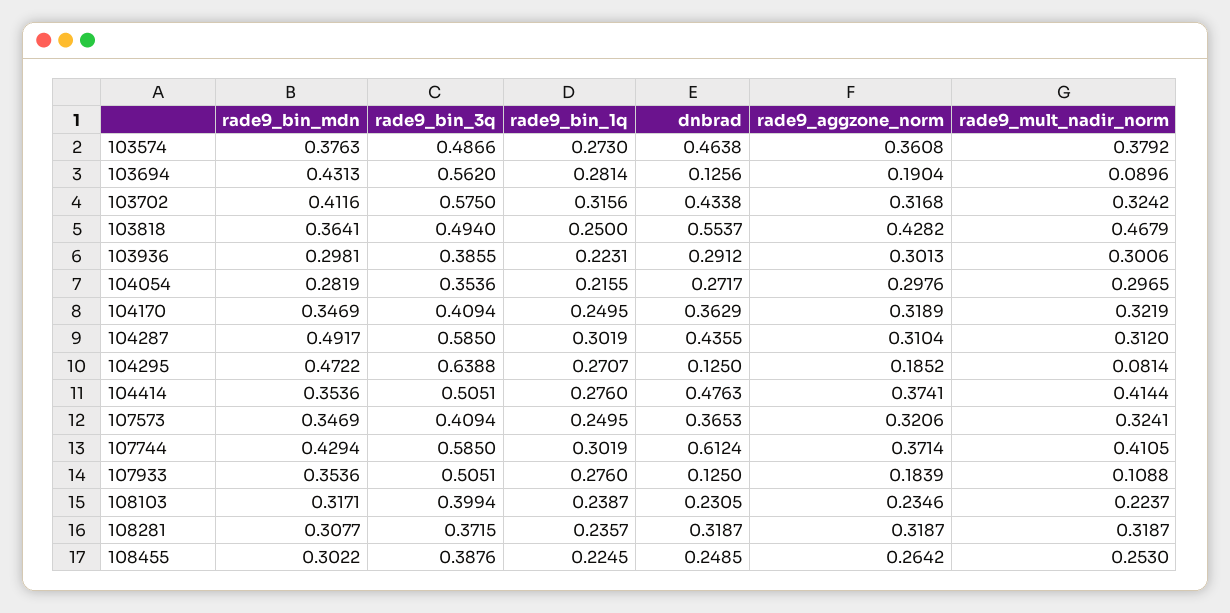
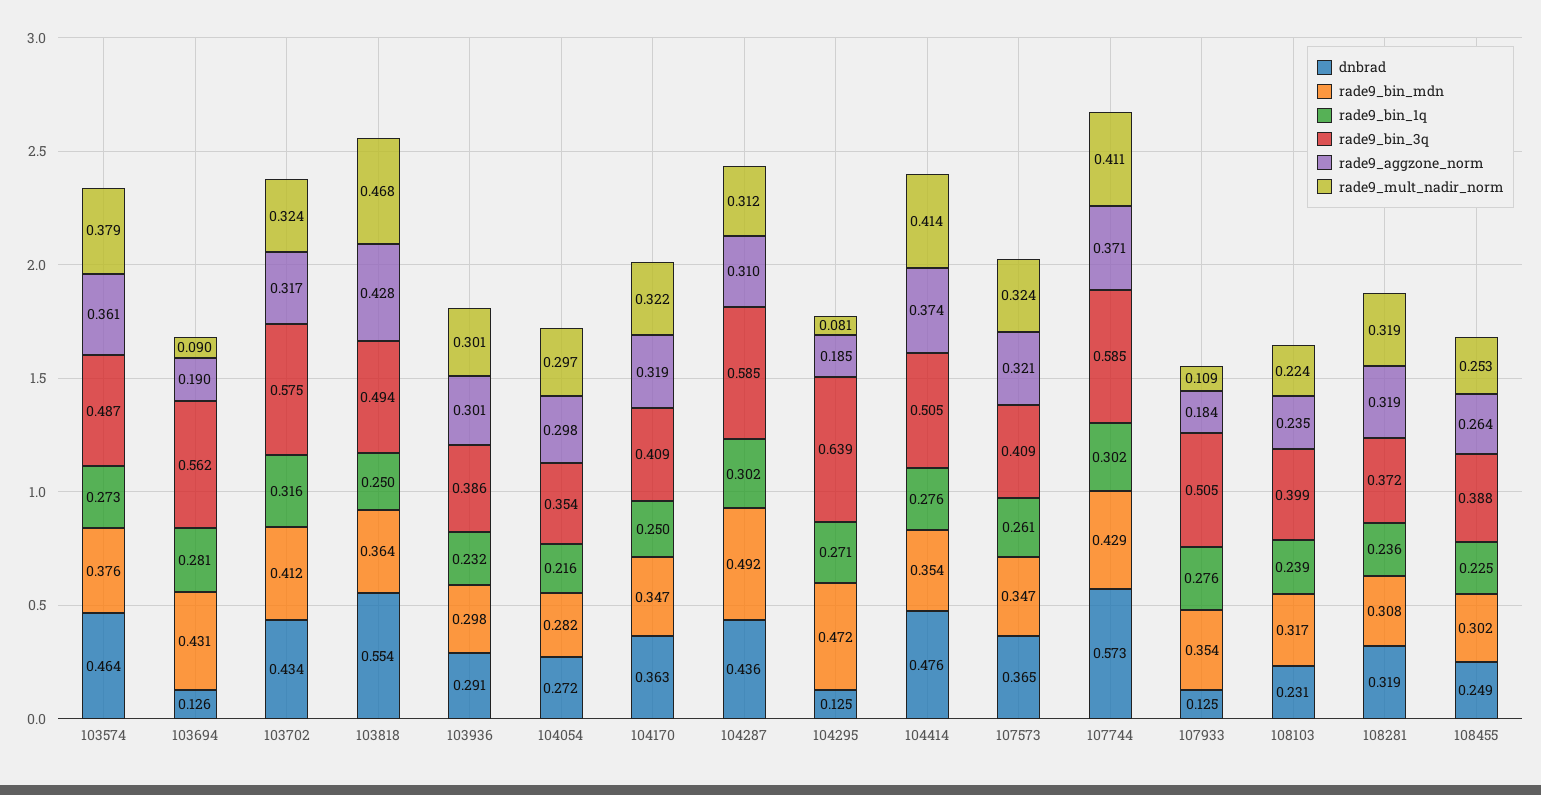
  {
    "rade9_bin_mdn": {
      "103574": 0.3763,
      "103694": 0.4313,
      "103702": 0.4116,
      "103818": 0.3641,
      "103936": 0.2981,
      "104054": 0.2819,
      "104170": 0.3469,
      "104287": 0.4917,
      "104295": 0.4722,
      "104414": 0.3536,
      "107573": 0.3469,
      "107744": 0.4294,
      "107933": 0.3536,
      "108103": 0.3171,
      "108281": 0.3077,
      "108455": 0.3022
    },
    "rade9_bin_3q": {
      "103574": 0.4866,
      "103694": 0.562,
      "103702": 0.575,
      "103818": 0.494,
      "103936": 0.3855,
      "104054": 0.3536,
      "104170": 0.4094,
      "104287": 0.585,
      "104295": 0.6388,
      "104414": 0.5051,
      "107573": 0.4094,
      "107744": 0.585,
      "107933": 0.5051,
      "108103": 0.3994,
      "108281": 0.3715,
      "108455": 0.3876
    },
    "rade9_bin_1q": {
      "103574": 0.273,
      "103694": 0.2814,
      "103702": 0.3156,
      "103818": 0.25,
-     "103936": 0.2231,
+     "103936": 0.232,
      "104054": 0.2155,
      "104170": 0.2495,
      "104287": 0.3019,
      "104295": 0.2707,
      "104414": 0.276,
-     "107573": 0.2495,
+     "107573": 0.261,
      "107744": 0.3019,
      "107933": 0.276,
      "108103": 0.2387,
      "108281": 0.2357,
      "108455": 0.2245
    },
    "dnbrad": {
      "103574": 0.4638,
      "103694": 0.1256,
      "103702": 0.4338,
      "103818": 0.5537,
      "103936": 0.2912,
      "104054": 0.2717,
      "104170": 0.3629,
      "104287": 0.4355,
      "104295": 0.125,
      "104414": 0.4763,
      "107573": 0.3653,
-     "107744": 0.6124,
+     "107744": 0.573,
      "107933": 0.125,
      "108103": 0.2305,
      "108281": 0.3187,
      "108455": 0.2485
    },
    "rade9_aggzone_norm": {
      "103574": 0.3608,
      "103694": 0.1904,
      "103702": 0.3168,
      "103818": 0.4282,
      "103936": 0.3013,
      "104054": 0.2976,
      "104170": 0.3189,
      "104287": 0.3104,
      "104295": 0.1852,
      "104414": 0.3741,
      "107573": 0.3206,
      "107744": 0.3714,
      "107933": 0.1839,
      "108103": 0.2346,
      "108281": 0.3187,
      "108455": 0.2642
    },
    "rade9_mult_nadir_norm": {
      "103574": 0.3792,
      "103694": 0.0896,
      "103702": 0.3242,
      "103818": 0.4679,
      "103936": 0.3006,
      "104054": 0.2965,
      "104170": 0.3219,
      "104287": 0.312,
      "104295": 0.0814,
      "104414": 0.4144,
      "107573": 0.3241,
      "107744": 0.4105,
      "107933": 0.1088,
      "108103": 0.2237,
      "108281": 0.3187,
      "108455": 0.253
    }
  }

